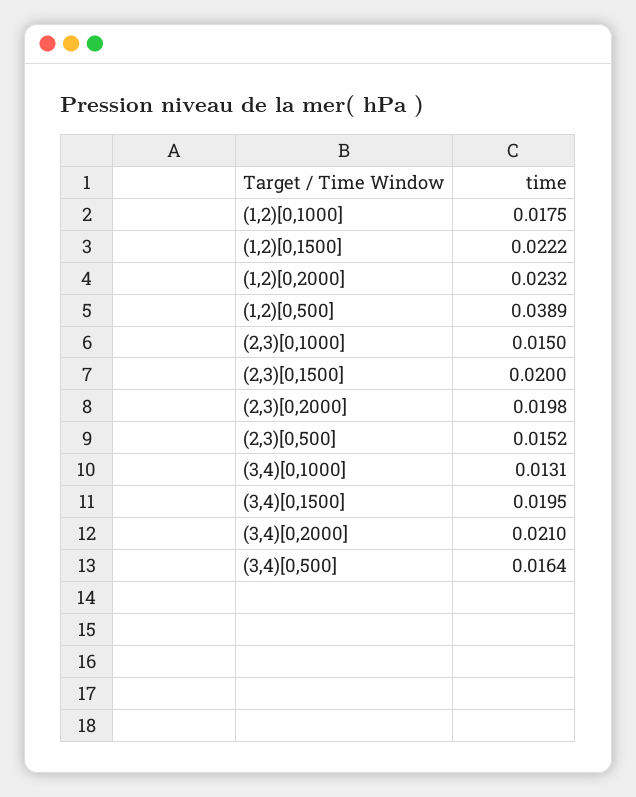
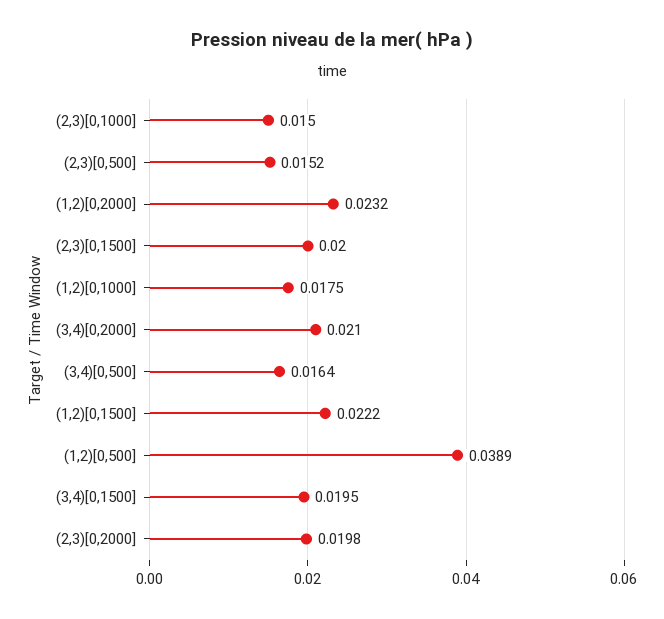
  {
    "(1,2)[0,1000]": 0.0175,
    "(1,2)[0,1500]": 0.0222,
    "(1,2)[0,2000]": 0.0232,
    "(1,2)[0,500]": 0.0389,
    "(2,3)[0,1000]": 0.015,
    "(2,3)[0,1500]": 0.02,
    "(2,3)[0,2000]": 0.0198,
    "(2,3)[0,500]": 0.0152,
-   "(3,4)[0,1000]": 0.0131,
    "(3,4)[0,1500]": 0.0195,
    "(3,4)[0,2000]": 0.021,
    "(3,4)[0,500]": 0.0164
  }

